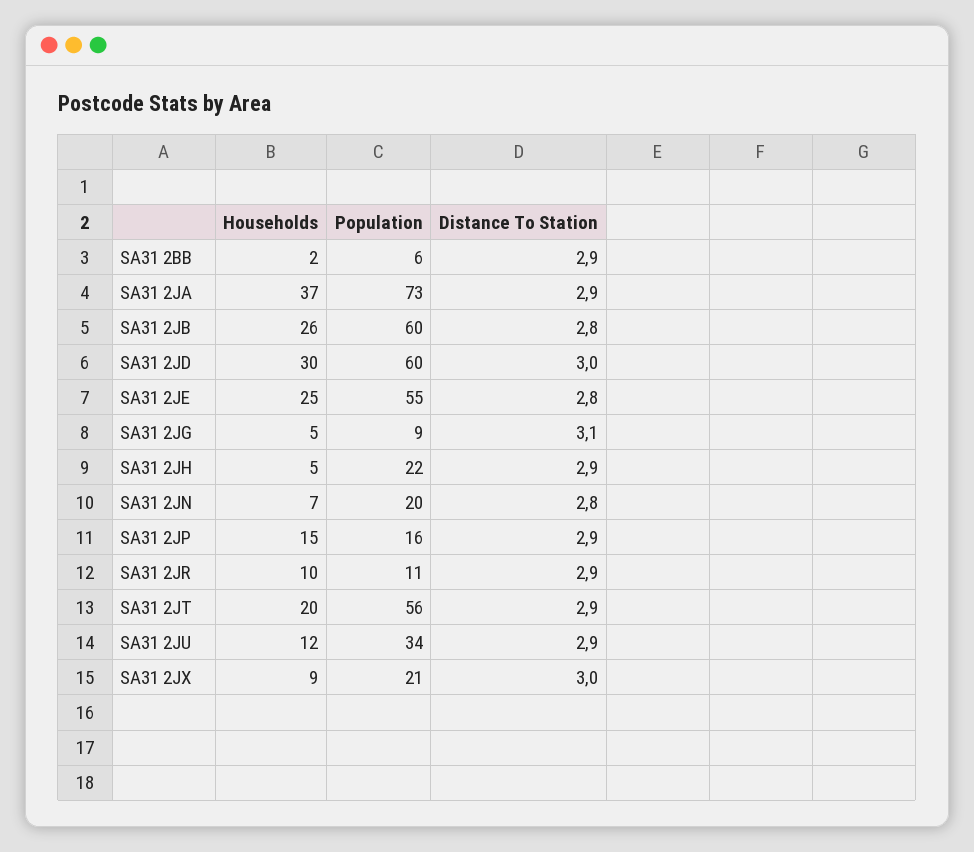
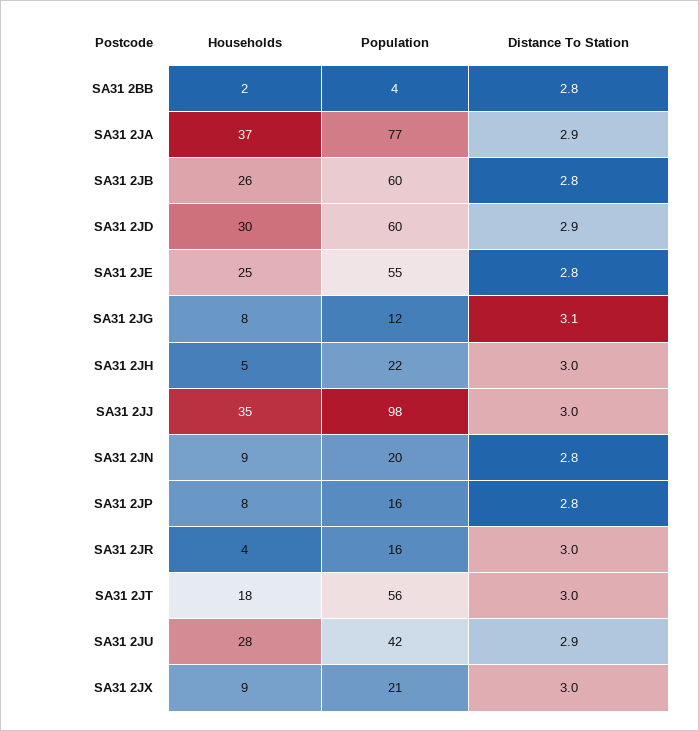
  {
    "Households": {
      "SA31 2BB": 2,
      "SA31 2JA": 37,
      "SA31 2JB": 26,
      "SA31 2JD": 30,
      "SA31 2JE": 25,
-     "SA31 2JG": 5,
+     "SA31 2JG": 8,
      "SA31 2JH": 5,
-     "SA31 2JN": 7,
+     "SA31 2JN": 9,
-     "SA31 2JP": 15,
+     "SA31 2JP": 8,
-     "SA31 2JR": 10,
+     "SA31 2JR": 4,
-     "SA31 2JT": 20,
+     "SA31 2JT": 18,
-     "SA31 2JU": 12,
+     "SA31 2JU": 28,
-     "SA31 2JX": 9
+     "SA31 2JX": 9,
+     "SA31 2JJ": 35
    },
    "Population": {
-     "SA31 2BB": 6,
+     "SA31 2BB": 4,
-     "SA31 2JA": 73,
+     "SA31 2JA": 77,
      "SA31 2JB": 60,
      "SA31 2JD": 60,
      "SA31 2JE": 55,
-     "SA31 2JG": 9,
+     "SA31 2JG": 12,
      "SA31 2JH": 22,
      "SA31 2JN": 20,
      "SA31 2JP": 16,
-     "SA31 2JR": 11,
+     "SA31 2JR": 16,
      "SA31 2JT": 56,
-     "SA31 2JU": 34,
+     "SA31 2JU": 42,
-     "SA31 2JX": 21
+     "SA31 2JX": 21,
+     "SA31 2JJ": 98
    },
    "Distance To Station": {
-     "SA31 2BB": 2.9,
+     "SA31 2BB": 2.8,
      "SA31 2JA": 2.9,
      "SA31 2JB": 2.8,
-     "SA31 2JD": 3,
+     "SA31 2JD": 2.9,
      "SA31 2JE": 2.8,
      "SA31 2JG": 3.1,
-     "SA31 2JH": 2.9,
+     "SA31 2JH": 3,
      "SA31 2JN": 2.8,
-     "SA31 2JP": 2.9,
+     "SA31 2JP": 2.8,
-     "SA31 2JR": 2.9,
+     "SA31 2JR": 3,
-     "SA31 2JT": 2.9,
+     "SA31 2JT": 3,
      "SA31 2JU": 2.9,
-     "SA31 2JX": 3
+     "SA31 2JX": 3,
+     "SA31 2JJ": 3
    }
  }

